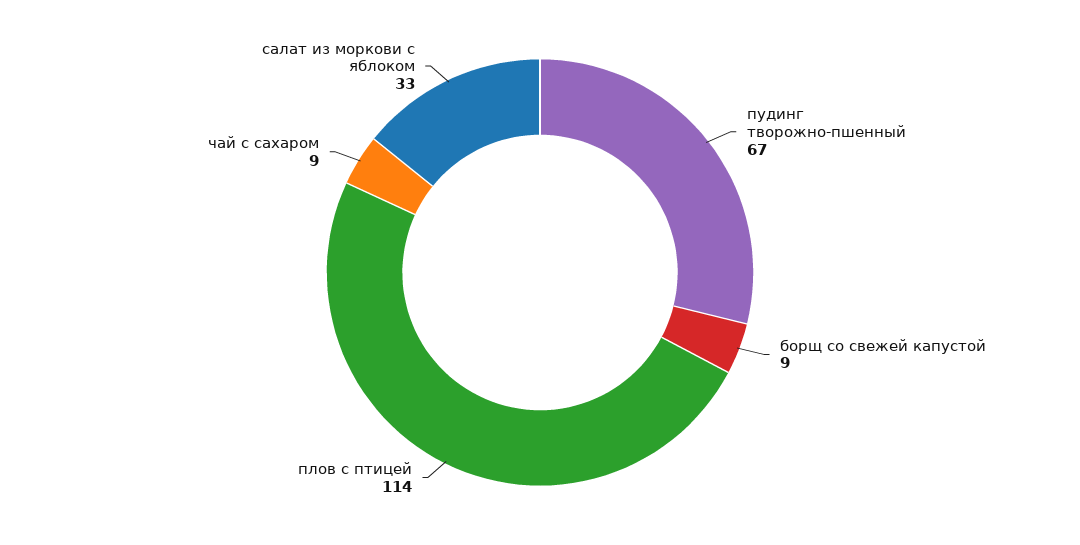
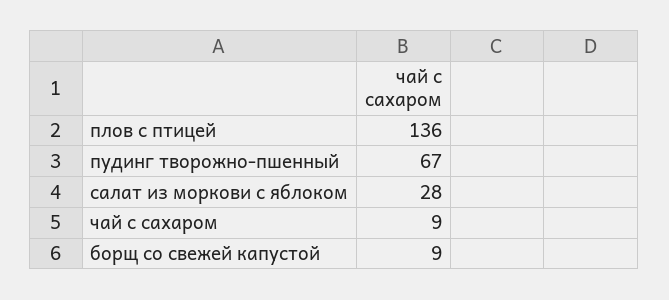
  {
    "пудинг творожно-пшенный": 67,
    "борщ со свежей капустой": 9,
-   "плов с птицей": 114,
+   "плов с птицей": 136,
    "чай с сахаром": 9,
-   "салат из моркови с яблоком": 33
+   "салат из моркови с яблоком": 28
  }

